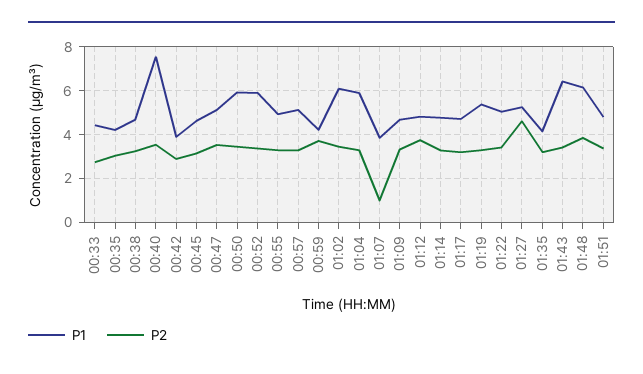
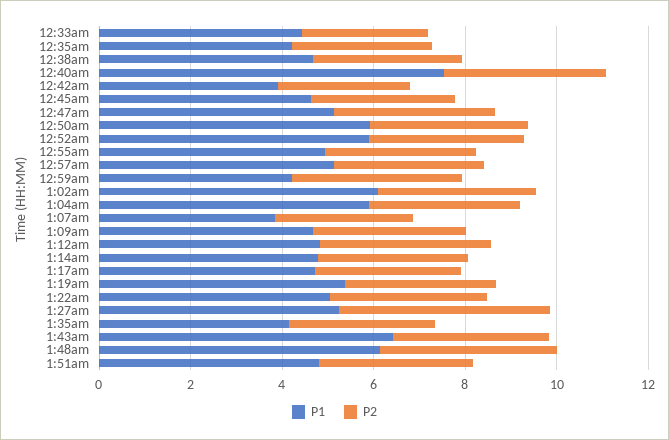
  {
    "P1": {
      "00:33": 4.5,
      "00:35": 4,
      "00:38": 4.5,
      "00:40": 7.5,
      "00:42": 4,
      "00:45": 4.5,
      "00:47": 5,
      "00:50": 6,
      "00:52": 6,
      "00:55": 5,
      "00:57": 5,
      "00:59": 4,
      "01:02": 6,
      "01:04": 6,
      "01:07": 4,
      "01:09": 4.5,
      "01:12": 5,
      "01:14": 5,
      "01:17": 4.5,
      "01:19": 5.5,
      "01:22": 5,
      "01:27": 5.5,
      "01:35": 4,
      "01:43": 6.5,
      "01:48": 6,
      "01:51": 5
    },
    "P2": {
      "00:33": 3,
      "00:35": 3,
      "00:38": 3.5,
      "00:40": 3.5,
      "00:42": 3,
      "00:45": 3,
      "00:47": 3.5,
      "00:50": 3.5,
      "00:52": 3.5,
      "00:55": 3.5,
      "00:57": 3.5,
      "00:59": 3.5,
      "01:02": 3.5,
      "01:04": 3.5,
-     "01:07": 1,
+     "01:07": 3,
      "01:09": 3.5,
      "01:12": 4,
      "01:14": 3.5,
      "01:17": 3,
      "01:19": 3.5,
      "01:22": 3.5,
      "01:27": 4.5,
      "01:35": 3,
      "01:43": 3.5,
      "01:48": 4,
      "01:51": 3.5
    }
  }

